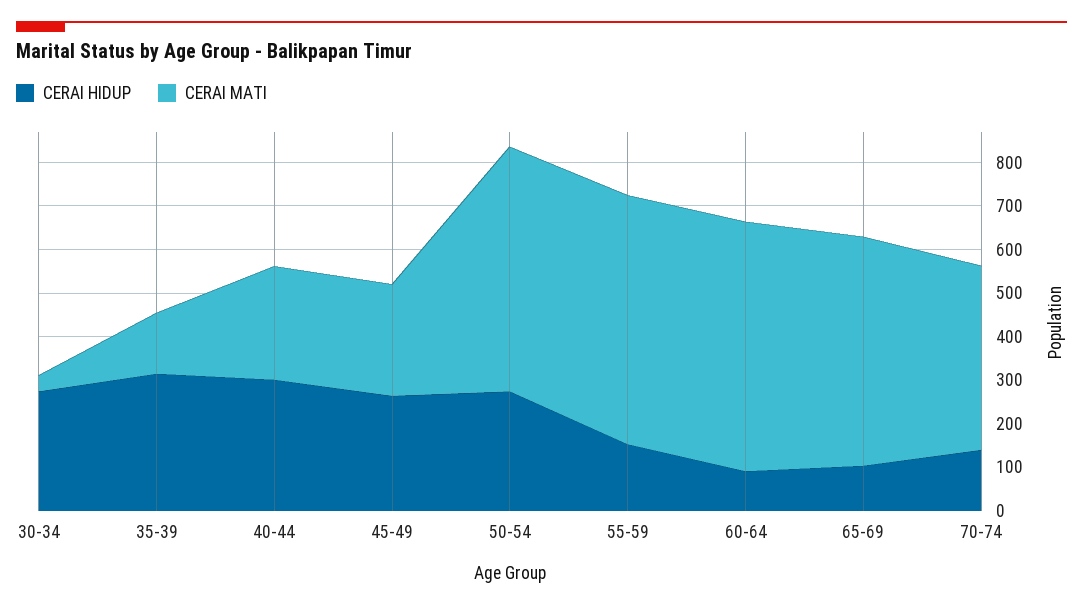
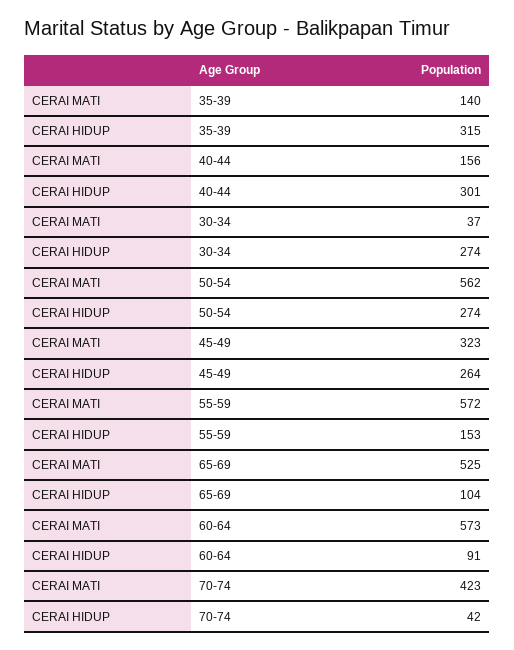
  {
    "CERAI HIDUP": {
      "30-34": 274,
      "35-39": 315,
      "40-44": 301,
      "45-49": 264,
      "50-54": 274,
      "55-59": 153,
      "60-64": 91,
      "65-69": 104,
-     "70-74": 140
+     "70-74": 42
    },
    "CERAI MATI": {
      "30-34": 37,
      "35-39": 140,
-     "40-44": 260,
+     "40-44": 156,
-     "45-49": 260,
+     "45-49": 323,
      "50-54": 562,
      "55-59": 572,
      "60-64": 573,
      "65-69": 525,
      "70-74": 423
    }
  }

